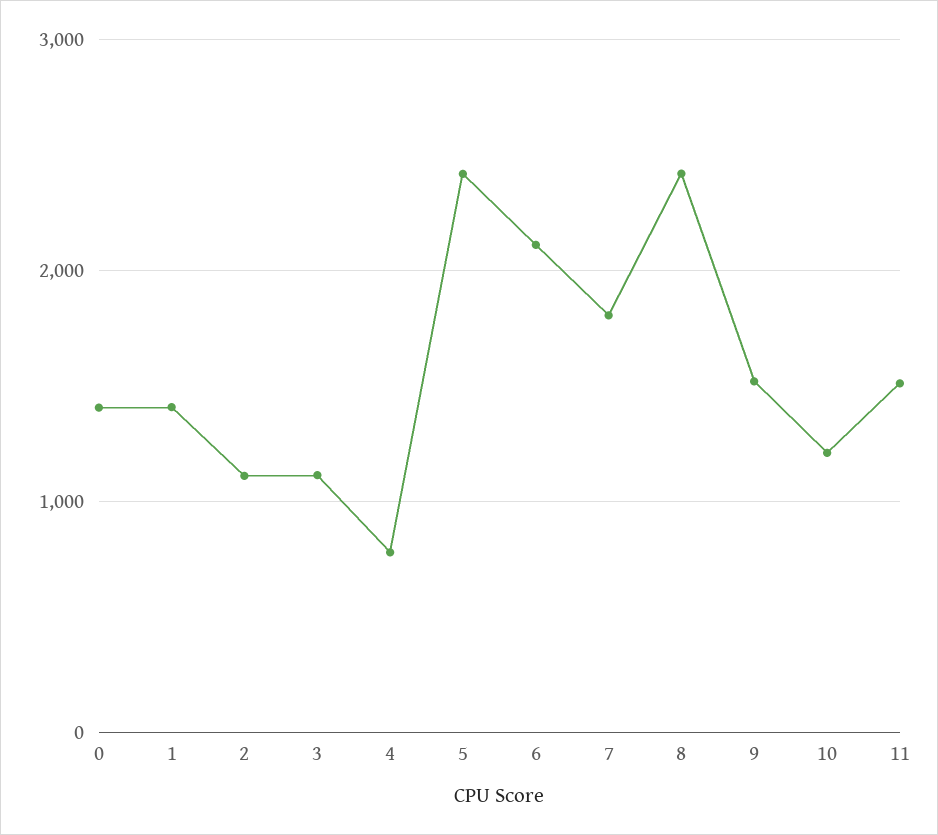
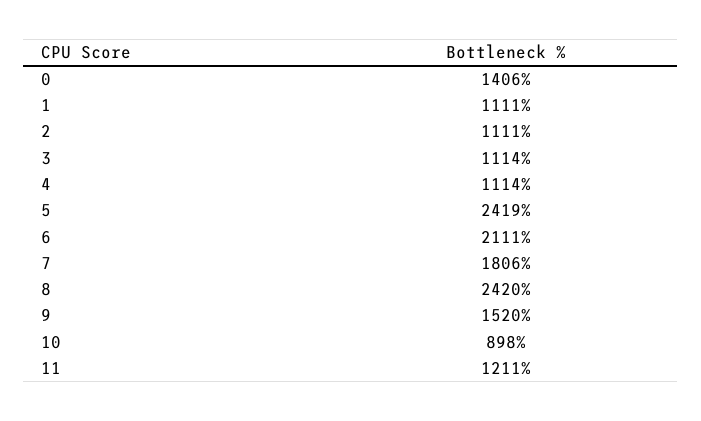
  {
    "0": 1406,
-   "1": 1400,
+   "1": 1111,
    "2": 1111,
    "3": 1114,
-   "4": 800,
+   "4": 1114,
    "5": 2419,
    "6": 2111,
    "7": 1806,
    "8": 2420,
    "9": 1520,
-   "10": 1200,
+   "10": 898,
-   "11": 1500
+   "11": 1211
  }

